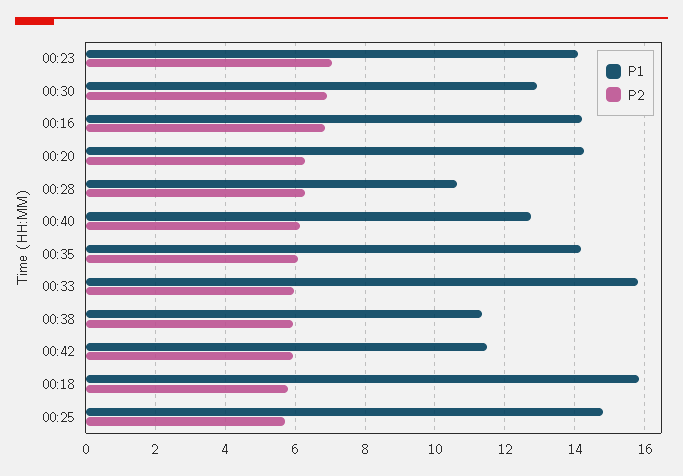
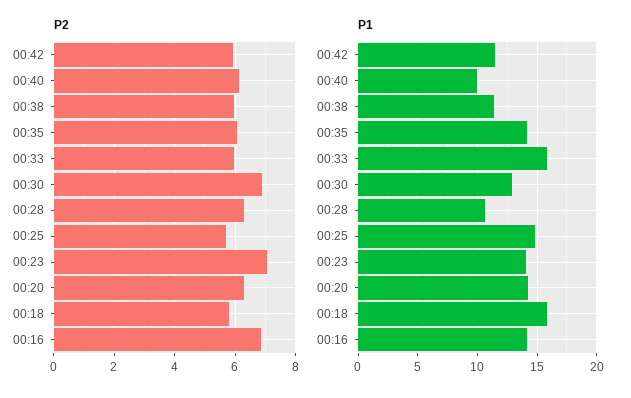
  {
    "P1": {
      "00:23": 14.2,
      "00:30": 13,
      "00:16": 14.2,
      "00:20": 14.2,
      "00:28": 10.6,
-     "00:40": 12.8,
+     "00:40": 10,
      "00:35": 14.2,
      "00:33": 15.8,
      "00:38": 11.4,
      "00:42": 11.4,
      "00:18": 15.8,
      "00:25": 14.8
    },
    "P2": {
      "00:23": 7,
      "00:30": 7,
      "00:16": 6.8,
      "00:20": 6.2,
      "00:28": 6.2,
      "00:40": 6.2,
      "00:35": 6,
      "00:33": 6,
      "00:38": 6,
      "00:42": 6,
      "00:18": 5.8,
      "00:25": 5.8
    }
  }

